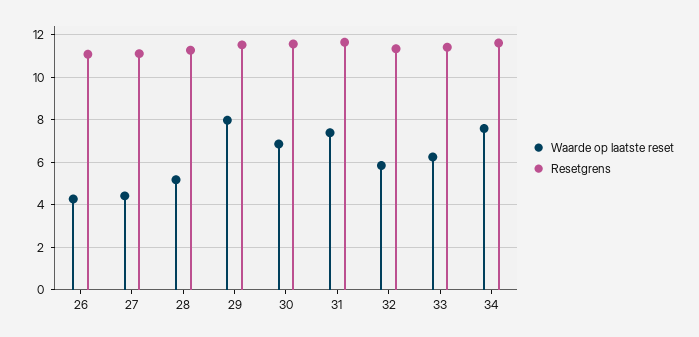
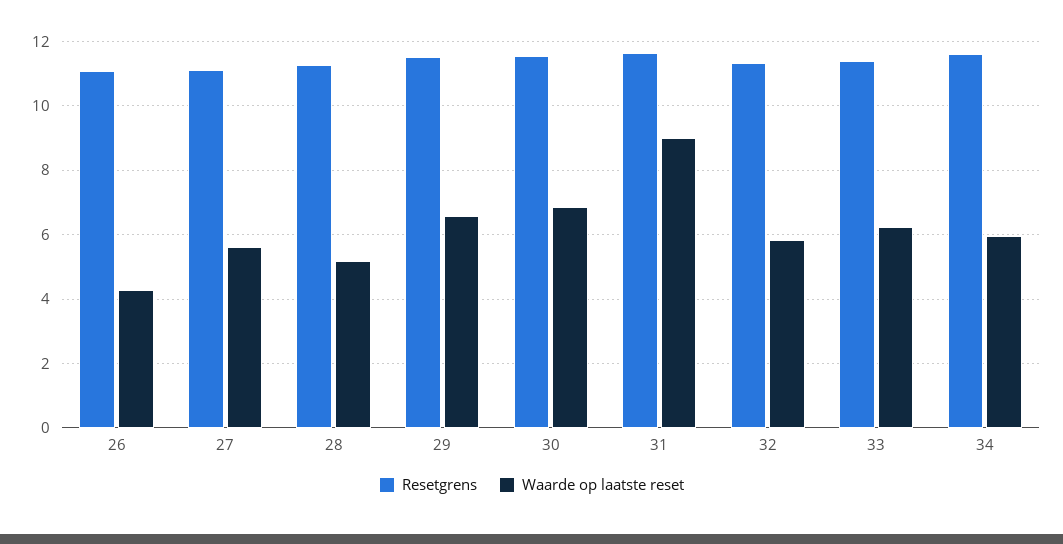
  {
    "Waarde op laatste reset": {
      "26": 4.2,
-     "27": 4.5,
+     "27": 5.6,
      "28": 5.2,
-     "29": 8,
+     "29": 6.6,
      "30": 6.8,
-     "31": 7.5,
+     "31": 9,
      "32": 5.8,
      "33": 6.2,
-     "34": 7.5
+     "34": 6
    },
    "Resetgrens": {
      "26": 11,
      "27": 11.2,
      "28": 11.2,
      "29": 11.6,
      "30": 11.6,
      "31": 11.6,
      "32": 11.4,
      "33": 11.4,
      "34": 11.6
    }
  }

